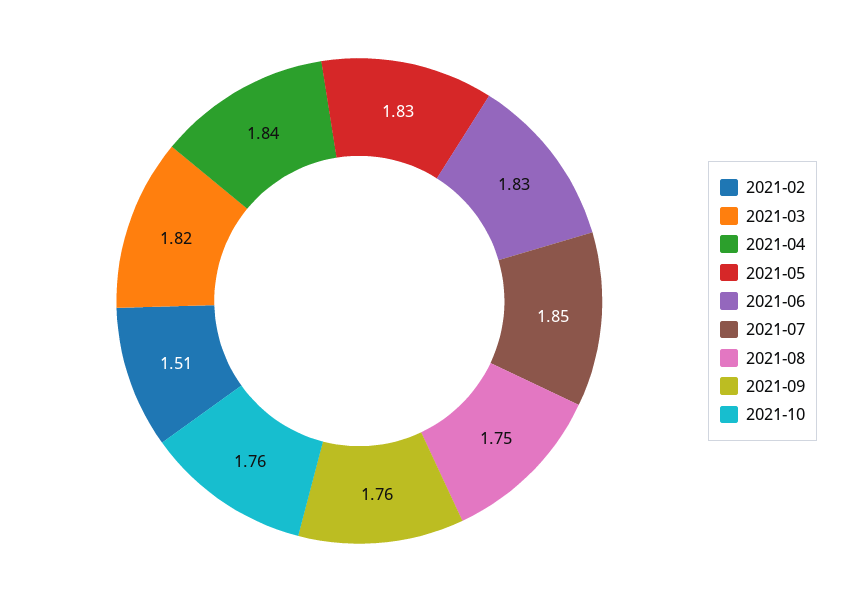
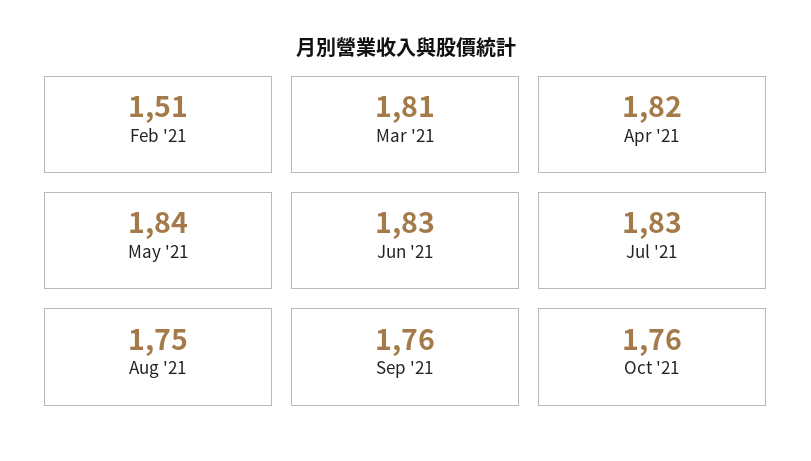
  {
    "2021-02": 1.51,
-   "2021-03": 1.82,
+   "2021-03": 1.81,
-   "2021-04": 1.84,
+   "2021-04": 1.82,
-   "2021-05": 1.83,
+   "2021-05": 1.84,
    "2021-06": 1.83,
-   "2021-07": 1.85,
+   "2021-07": 1.83,
    "2021-08": 1.75,
    "2021-09": 1.76,
    "2021-10": 1.76
  }

